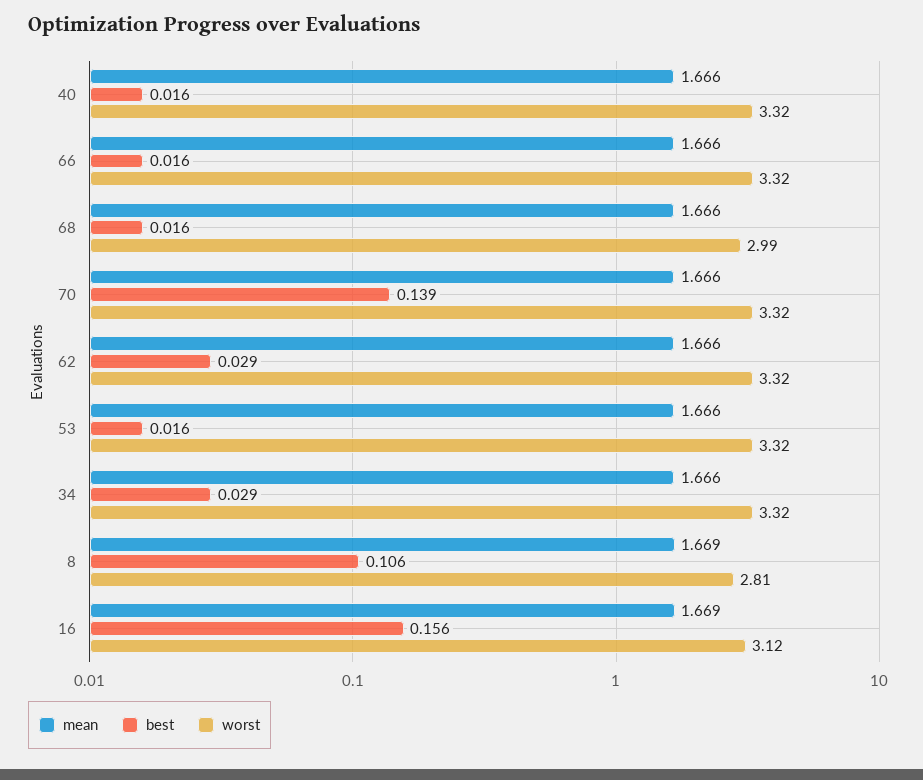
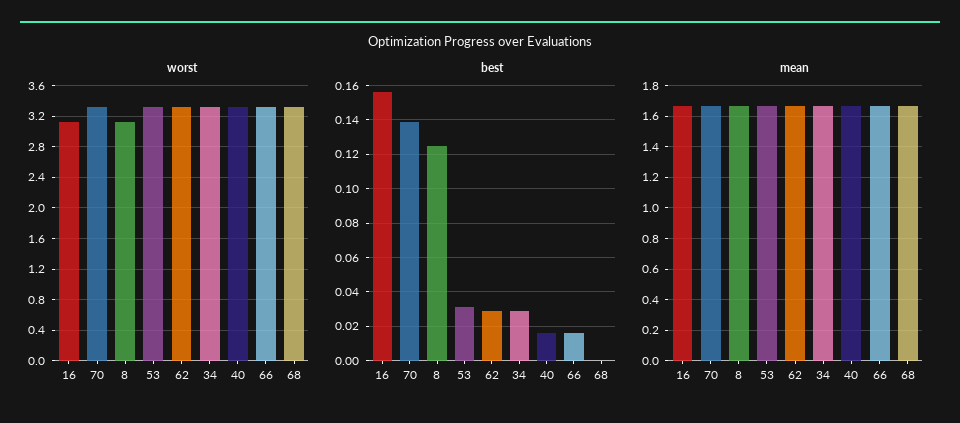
  {
    "mean": {
      "40": 1.666,
      "66": 1.666,
      "68": 1.666,
      "70": 1.666,
      "62": 1.666,
      "53": 1.666,
      "34": 1.666,
      "8": 1.669,
      "16": 1.669
    },
    "best": {
      "40": 0.016,
      "66": 0.016,
-     "68": 0.016,
+     "68": 0,
      "70": 0.139,
      "62": 0.029,
-     "53": 0.016,
+     "53": 0.03,
      "34": 0.029,
-     "8": 0.106,
+     "8": 0.125,
      "16": 0.156
    },
    "worst": {
      "40": 3.32,
      "66": 3.32,
-     "68": 2.99,
+     "68": 3.3,
      "70": 3.32,
      "62": 3.32,
      "53": 3.32,
      "34": 3.32,
-     "8": 2.81,
+     "8": 3.1,
      "16": 3.12
    }
  }

